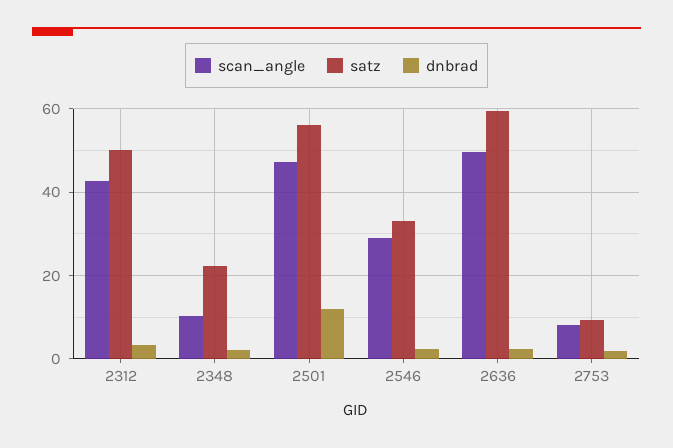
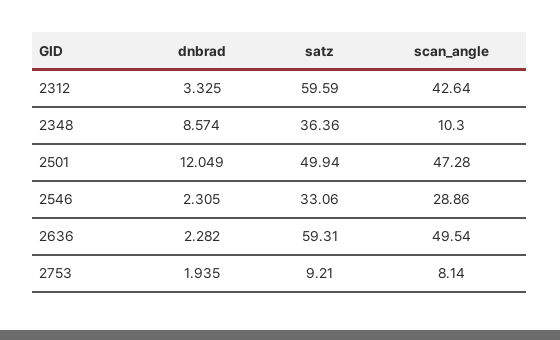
  {
    "scan_angle": {
      "2312": 42.64,
      "2348": 10.3,
      "2501": 47.28,
      "2546": 28.86,
      "2636": 49.54,
      "2753": 8.14
    },
    "satz": {
-     "2312": 50,
+     "2312": 59.59,
-     "2348": 22,
+     "2348": 36.36,
-     "2501": 56,
+     "2501": 49.94,
      "2546": 33.06,
      "2636": 59.31,
      "2753": 9.21
    },
    "dnbrad": {
      "2312": 3.325,
-     "2348": 2,
+     "2348": 8.574,
      "2501": 12.049,
      "2546": 2.305,
      "2636": 2.282,
      "2753": 1.935
    }
  }

